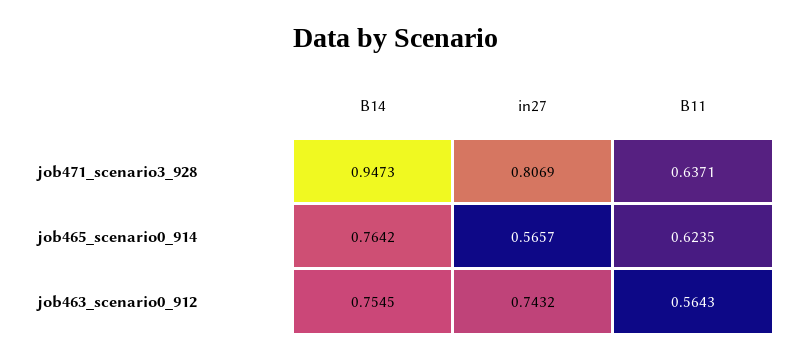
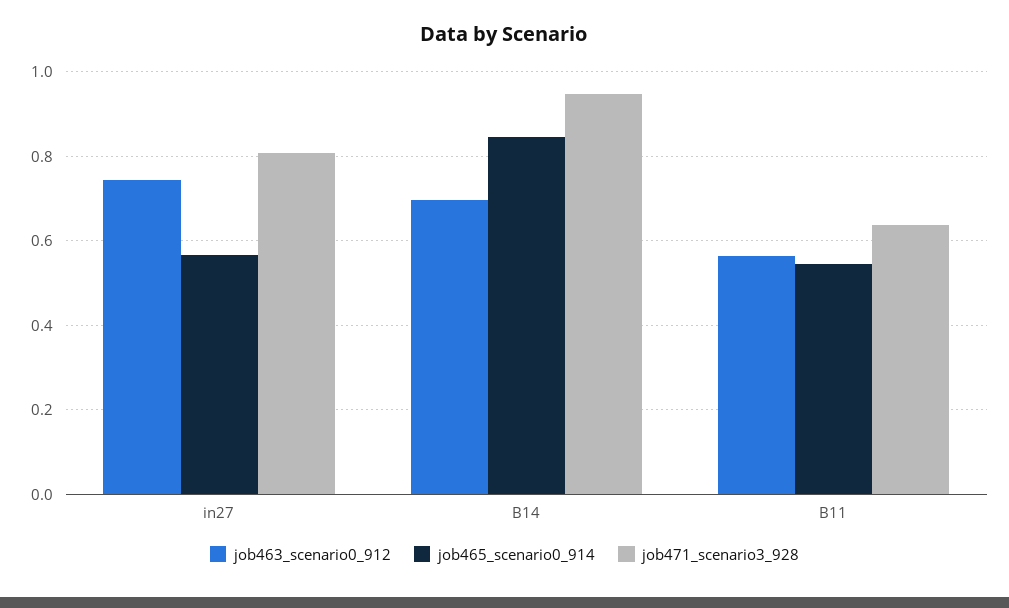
  {
    "job471_scenario3_928": {
      "B14": 0.9473,
      "in27": 0.8069,
      "B11": 0.6371
    },
    "job465_scenario0_914": {
-     "B14": 0.7642,
+     "B14": 0.84,
      "in27": 0.5657,
-     "B11": 0.6235
+     "B11": 0.54
    },
    "job463_scenario0_912": {
-     "B14": 0.7545,
+     "B14": 0.7,
      "in27": 0.7432,
      "B11": 0.5643
    }
  }

